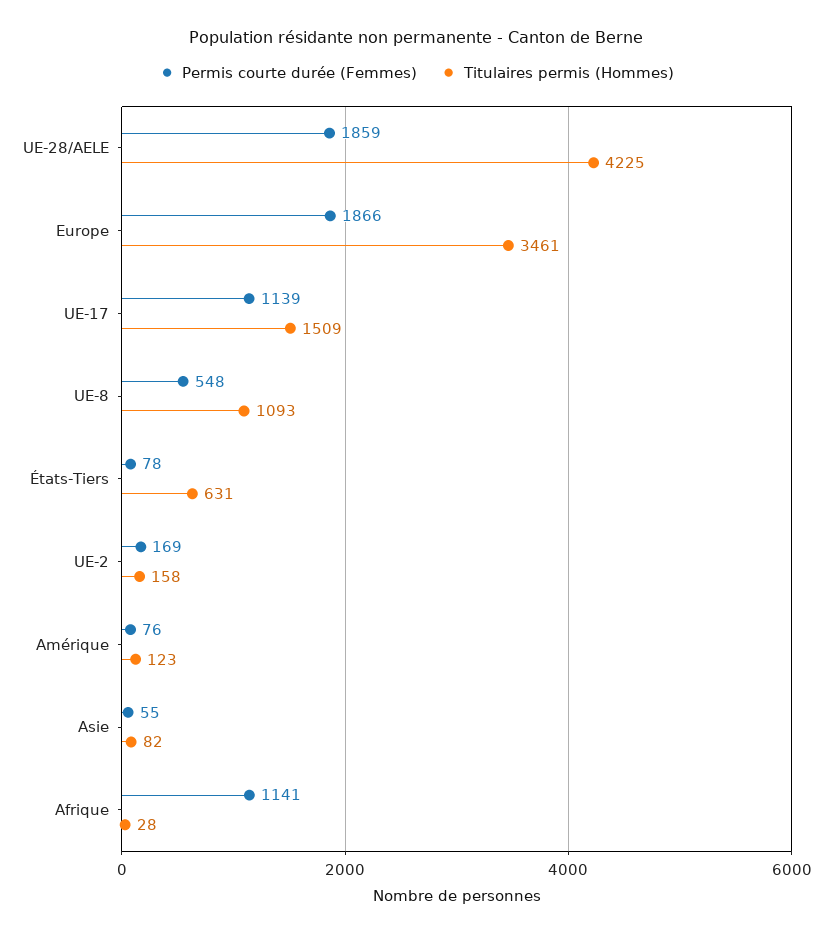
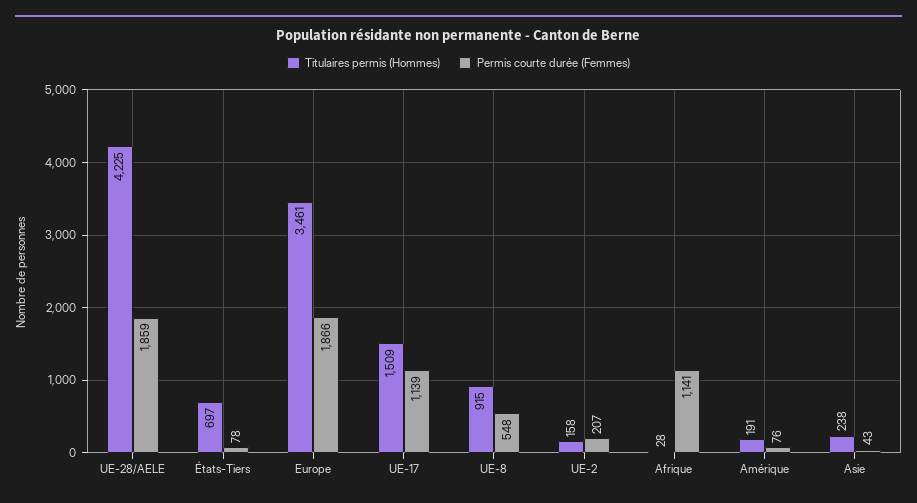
  {
    "Permis courte durée (Femmes)": {
      "UE-28/AELE": 1859,
      "Europe": 1866,
      "UE-17": 1139,
      "UE-8": 548,
      "États-Tiers": 78,
-     "UE-2": 169,
+     "UE-2": 207,
      "Amérique": 76,
-     "Asie": 55,
+     "Asie": 43,
      "Afrique": 1141
    },
    "Titulaires permis (Hommes)": {
      "UE-28/AELE": 4225,
      "Europe": 3461,
      "UE-17": 1509,
-     "UE-8": 1093,
+     "UE-8": 915,
-     "États-Tiers": 631,
+     "États-Tiers": 697,
      "UE-2": 158,
-     "Amérique": 123,
+     "Amérique": 191,
-     "Asie": 82,
+     "Asie": 238,
      "Afrique": 28
    }
  }

